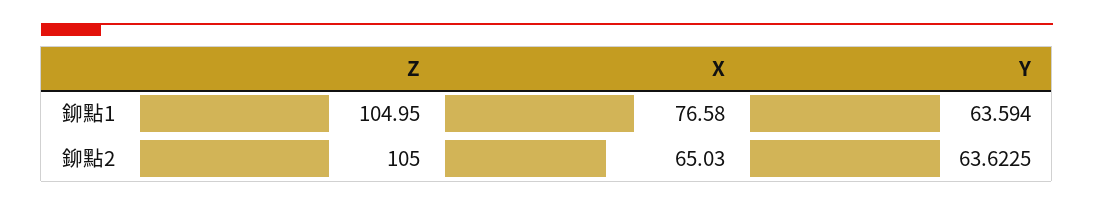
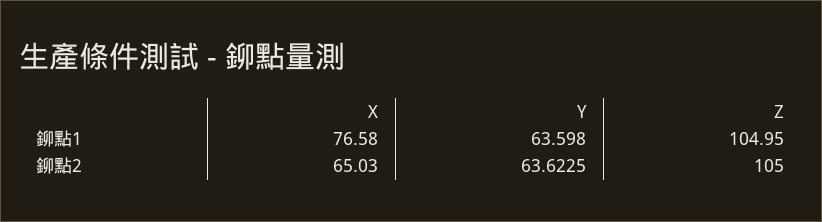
  {
    "Z": {
      "鉚點1": 104.95,
      "鉚點2": 105
    },
    "X": {
      "鉚點1": 76.58,
      "鉚點2": 65.03
    },
    "Y": {
-     "鉚點1": 63.594,
+     "鉚點1": 63.598,
      "鉚點2": 63.6225
    }
  }

